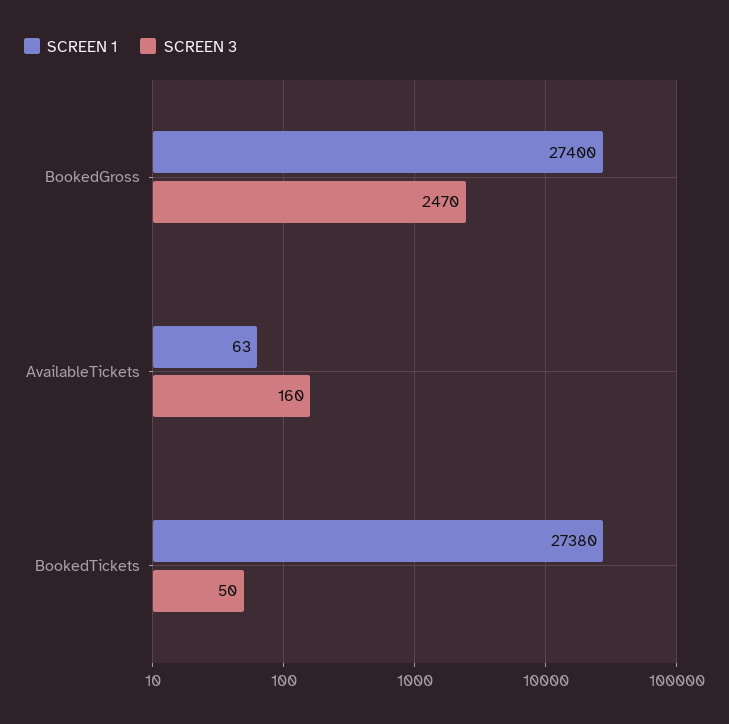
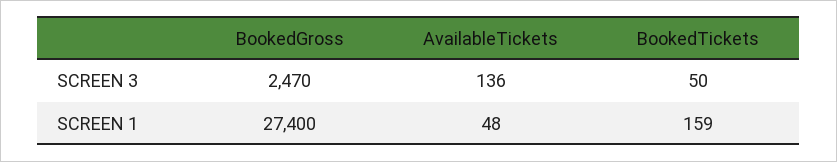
  {
    "SCREEN 1": {
      "BookedGross": 27400,
-     "AvailableTickets": 63,
+     "AvailableTickets": 48,
-     "BookedTickets": 27380
+     "BookedTickets": 159
    },
    "SCREEN 3": {
      "BookedGross": 2470,
-     "AvailableTickets": 160,
+     "AvailableTickets": 136,
      "BookedTickets": 50
    }
  }

